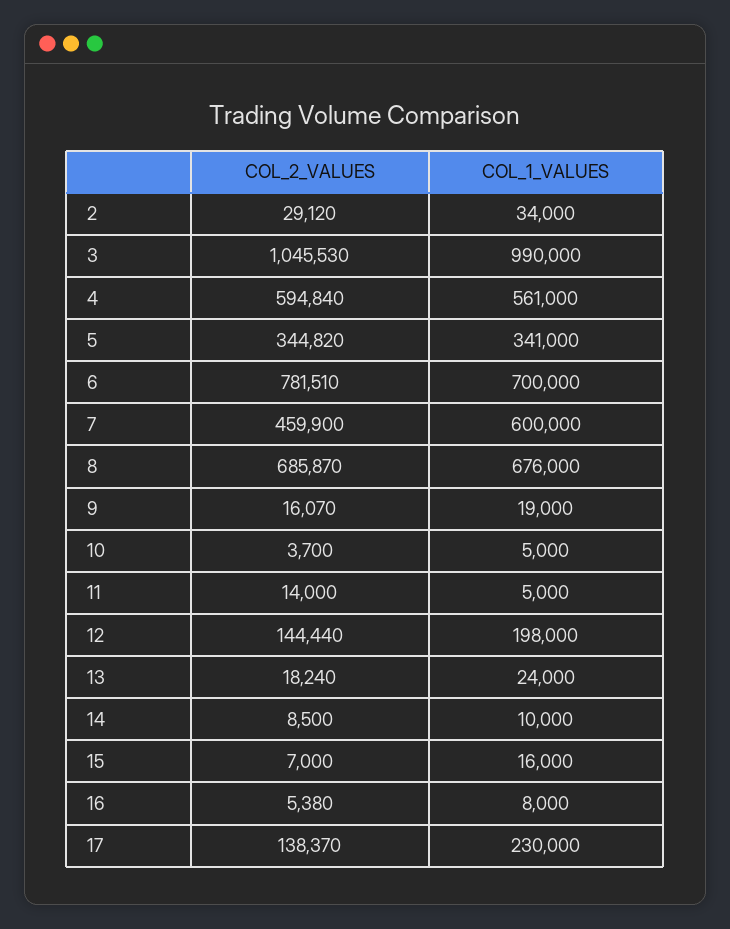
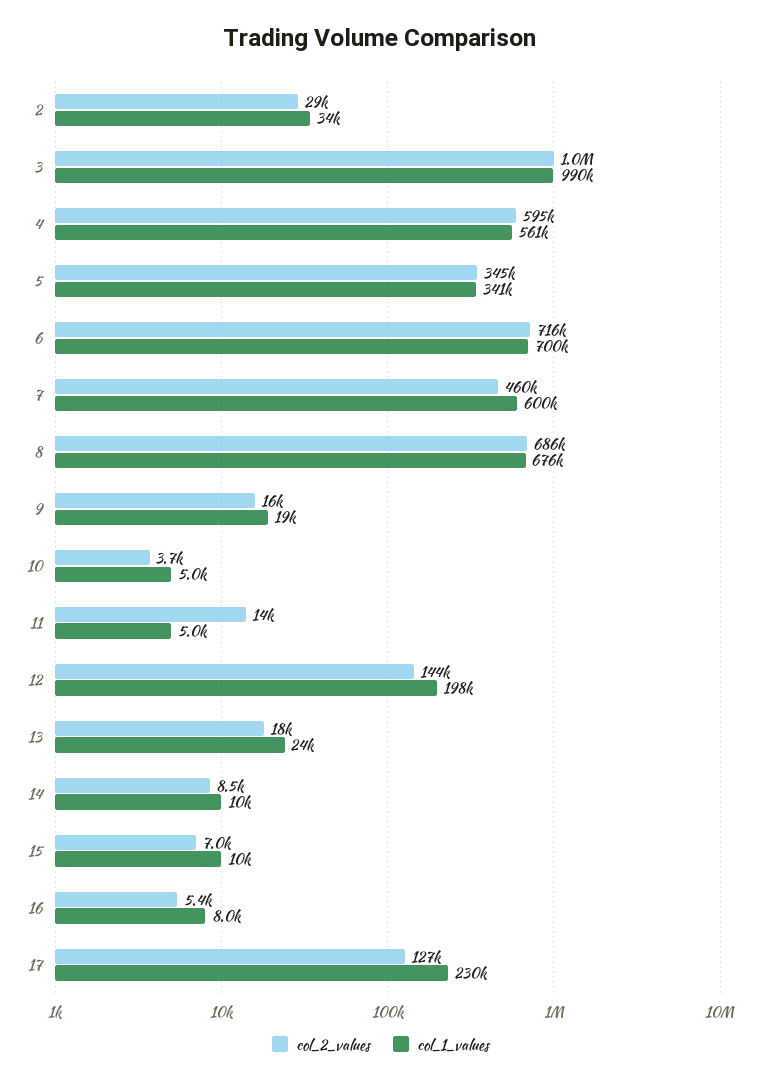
  {
    "COL_2_VALUES": {
      "2": 29120,
      "3": 1045530,
      "4": 594840,
      "5": 344820,
-     "6": 781510,
+     "6": 716000,
      "7": 459900,
      "8": 685870,
      "9": 16070,
      "10": 3700,
      "11": 14000,
      "12": 144440,
      "13": 18240,
      "14": 8500,
      "15": 7000,
      "16": 5380,
-     "17": 138370
+     "17": 127000
    },
    "COL_1_VALUES": {
      "2": 34000,
      "3": 990000,
      "4": 561000,
      "5": 341000,
      "6": 700000,
      "7": 600000,
      "8": 676000,
      "9": 19000,
      "10": 5000,
      "11": 5000,
      "12": 198000,
      "13": 24000,
      "14": 10000,
-     "15": 16000,
+     "15": 10000,
      "16": 8000,
      "17": 230000
    }
  }

